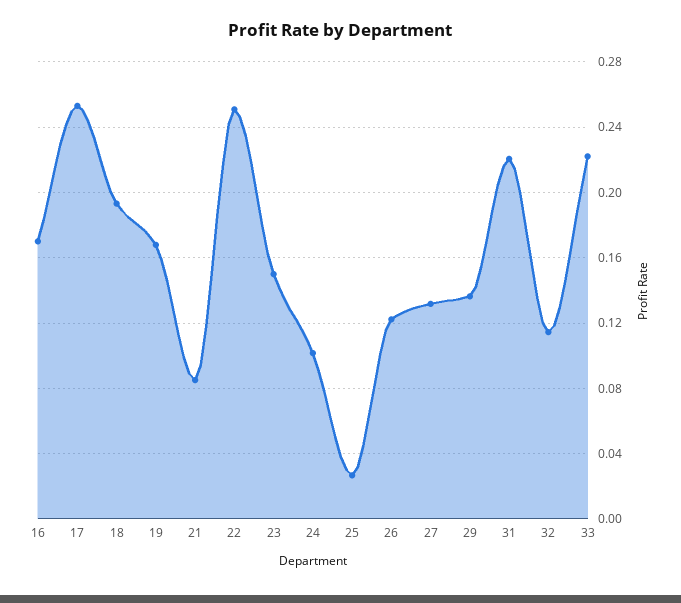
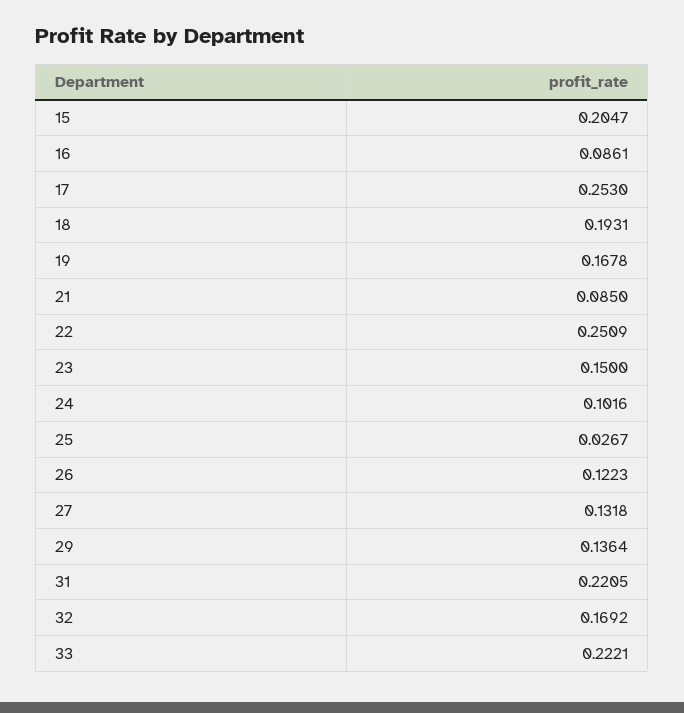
  {
-   "16": 0.17,
+   "16": 0.0861,
    "17": 0.253,
    "18": 0.1931,
    "19": 0.1678,
    "21": 0.085,
    "22": 0.2509,
    "23": 0.15,
    "24": 0.1016,
    "25": 0.0267,
    "26": 0.1223,
    "27": 0.1318,
    "29": 0.1364,
    "31": 0.2205,
-   "32": 0.115,
+   "32": 0.1692,
-   "33": 0.2221
+   "33": 0.2221,
+   "15": 0.2047
  }

